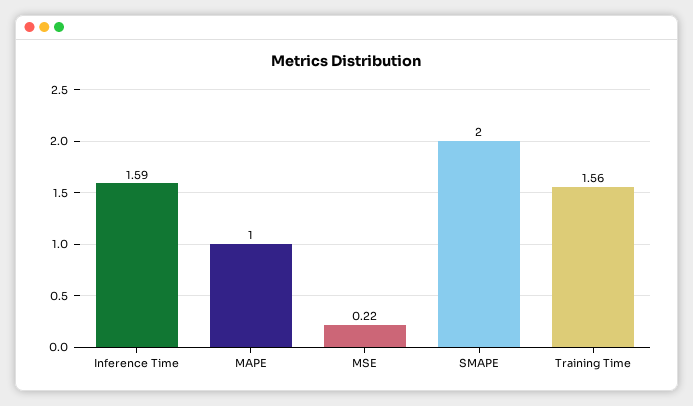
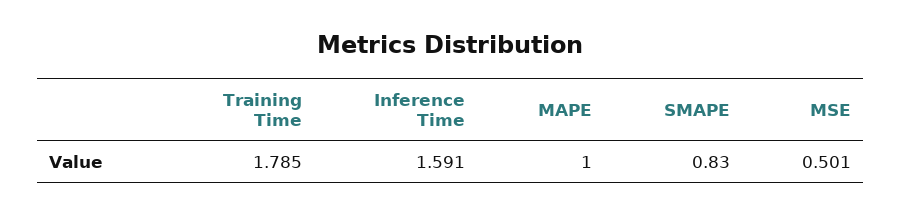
  {
    "Inference Time": 1.591,
    "MAPE": 1,
-   "MSE": 0.22,
+   "MSE": 0.501,
-   "SMAPE": 2,
+   "SMAPE": 0.83,
-   "Training Time": 1.56
+   "Training Time": 1.785
  }

